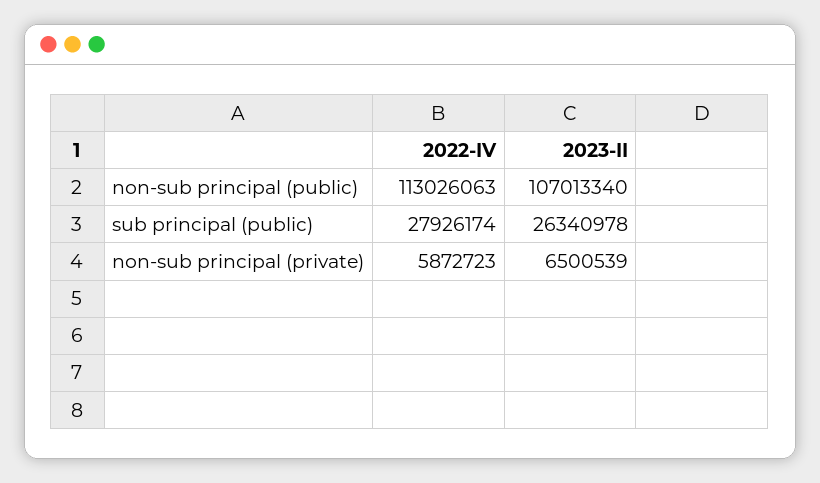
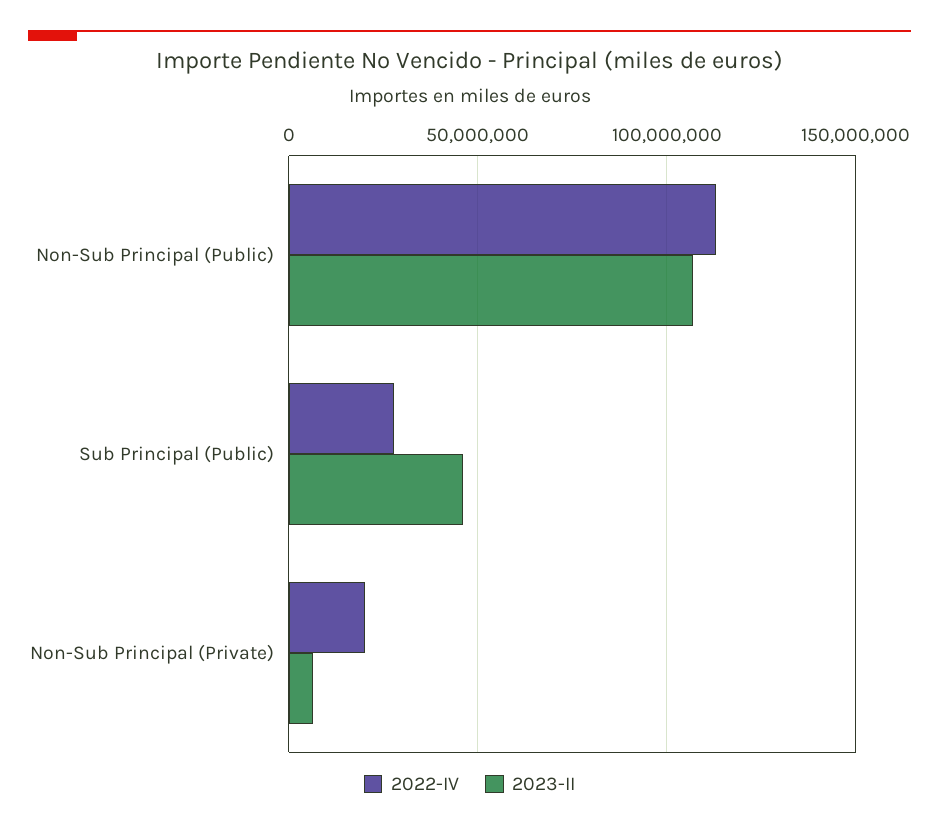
  {
    "2022-IV": {
      "non-sub principal (public)": 113026063,
      "sub principal (public)": 27926174,
-     "non-sub principal (private)": 5872723
+     "non-sub principal (private)": 20000000
    },
    "2023-II": {
      "non-sub principal (public)": 107013340,
-     "sub principal (public)": 26340978,
+     "sub principal (public)": 45000000,
      "non-sub principal (private)": 6500539
    }
  }

